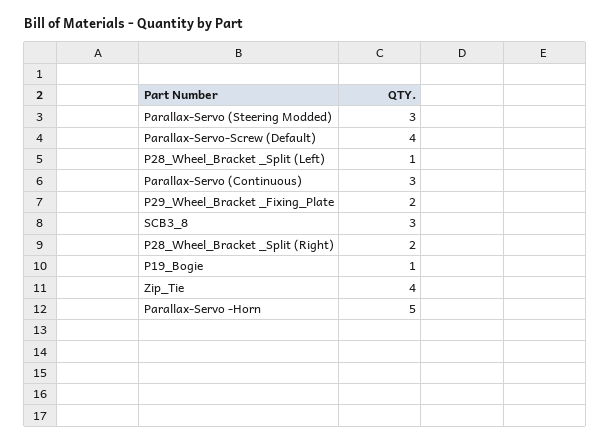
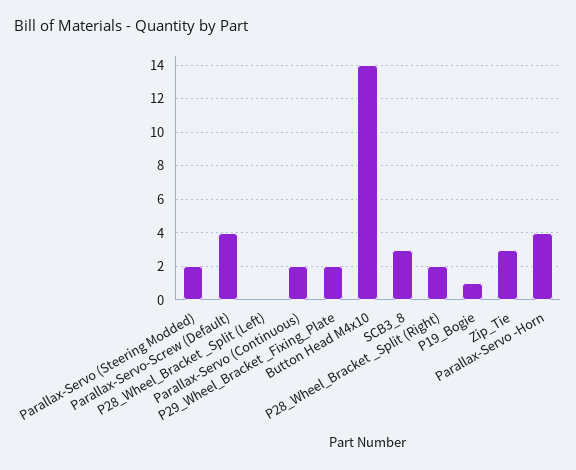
  {
-   "Parallax-Servo (Steering Modded)": 3,
+   "Parallax-Servo (Steering Modded)": 2,
    "Parallax-Servo-Screw (Default)": 4,
-   "P28_Wheel_Bracket _Split (Left)": 1,
+   "P28_Wheel_Bracket _Split (Left)": 0,
-   "Parallax-Servo (Continuous)": 3,
+   "Parallax-Servo (Continuous)": 2,
    "P29_Wheel_Bracket _Fixing_Plate": 2,
    "SCB3_8": 3,
    "P28_Wheel_Bracket _Split (Right)": 2,
    "P19_Bogie": 1,
-   "Zip_Tie": 4,
+   "Zip_Tie": 3,
-   "Parallax-Servo -Horn": 5
+   "Parallax-Servo -Horn": 4,
+   "Button Head M4x10": 14
  }

